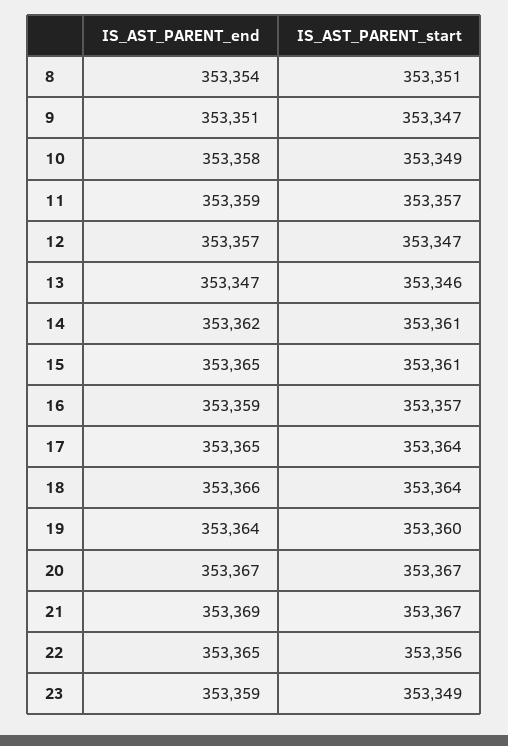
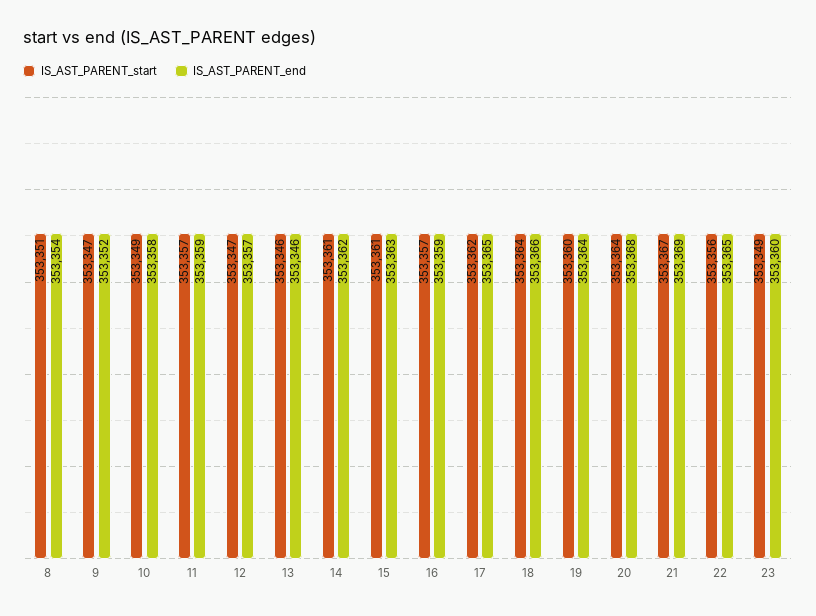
  {
    "IS_AST_PARENT_end": {
      "8": 353354,
-     "9": 353351,
+     "9": 353352,
      "10": 353358,
      "11": 353359,
      "12": 353357,
-     "13": 353347,
+     "13": 353346,
      "14": 353362,
-     "15": 353365,
+     "15": 353363,
      "16": 353359,
      "17": 353365,
      "18": 353366,
      "19": 353364,
-     "20": 353367,
+     "20": 353368,
      "21": 353369,
      "22": 353365,
-     "23": 353359
+     "23": 353360
    },
    "IS_AST_PARENT_start": {
      "8": 353351,
      "9": 353347,
      "10": 353349,
      "11": 353357,
      "12": 353347,
      "13": 353346,
      "14": 353361,
      "15": 353361,
      "16": 353357,
-     "17": 353364,
+     "17": 353362,
      "18": 353364,
      "19": 353360,
-     "20": 353367,
+     "20": 353364,
      "21": 353367,
      "22": 353356,
      "23": 353349
    }
  }

